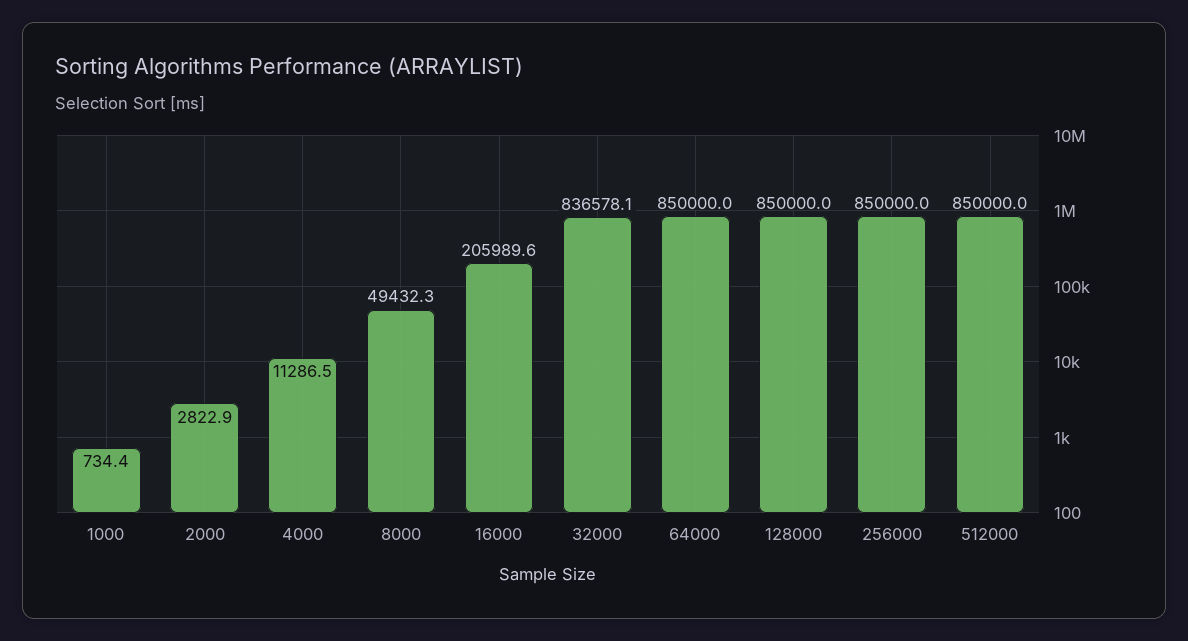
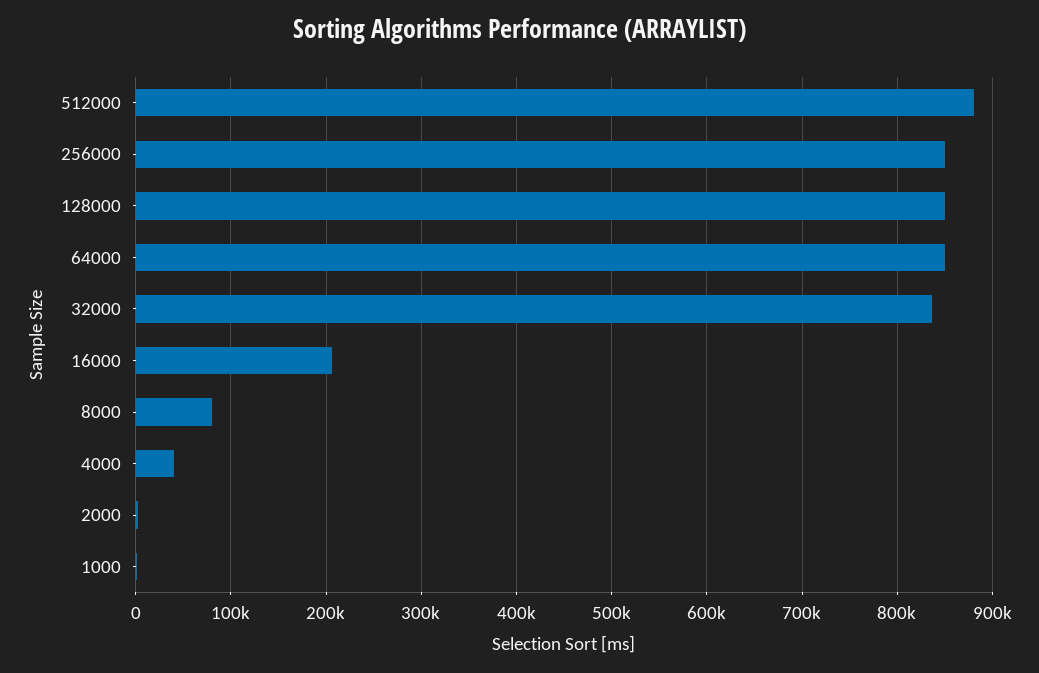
  {
    "1000": 734.4,
    "2000": 2822.9,
-   "4000": 11286.5,
+   "4000": 40000,
-   "8000": 49432.3,
+   "8000": 80000,
    "16000": 205989.6,
    "32000": 836578.1,
    "64000": 850000,
    "128000": 850000,
    "256000": 850000,
-   "512000": 850000
+   "512000": 880000
  }

